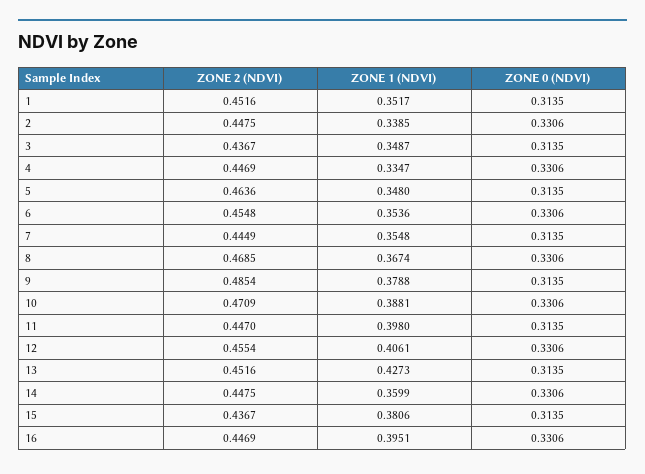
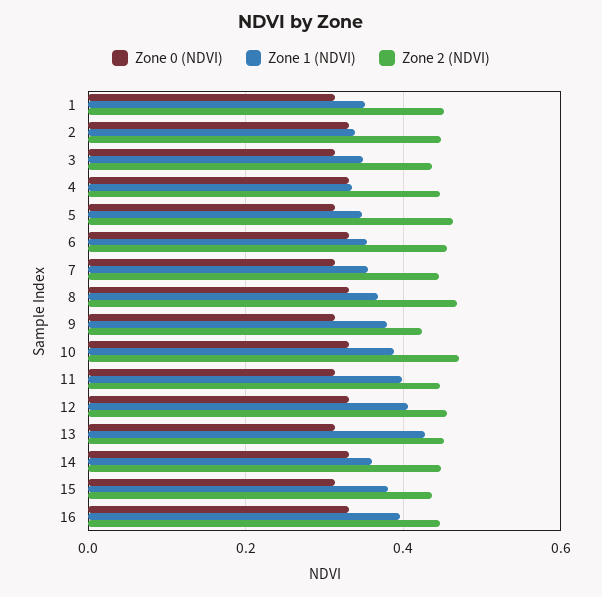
  {
    "ZONE 2 (NDVI)": {
      "1": 0.4516,
      "2": 0.4475,
      "3": 0.4367,
      "4": 0.4469,
      "5": 0.4636,
      "6": 0.4548,
      "7": 0.4449,
      "8": 0.4685,
-     "9": 0.4854,
+     "9": 0.42,
      "10": 0.4709,
      "11": 0.447,
      "12": 0.4554,
      "13": 0.4516,
      "14": 0.4475,
      "15": 0.4367,
      "16": 0.4469
    },
    "ZONE 1 (NDVI)": {
      "1": 0.3517,
      "2": 0.3385,
      "3": 0.3487,
      "4": 0.3347,
      "5": 0.348,
      "6": 0.3536,
      "7": 0.3548,
      "8": 0.3674,
      "9": 0.3788,
      "10": 0.3881,
      "11": 0.398,
      "12": 0.4061,
      "13": 0.4273,
      "14": 0.3599,
      "15": 0.3806,
      "16": 0.3951
    },
    "ZONE 0 (NDVI)": {
      "1": 0.3135,
      "2": 0.3306,
      "3": 0.3135,
      "4": 0.3306,
      "5": 0.3135,
      "6": 0.3306,
      "7": 0.3135,
      "8": 0.3306,
      "9": 0.3135,
      "10": 0.3306,
      "11": 0.3135,
      "12": 0.3306,
      "13": 0.3135,
      "14": 0.3306,
      "15": 0.3135,
      "16": 0.3306
    }
  }

